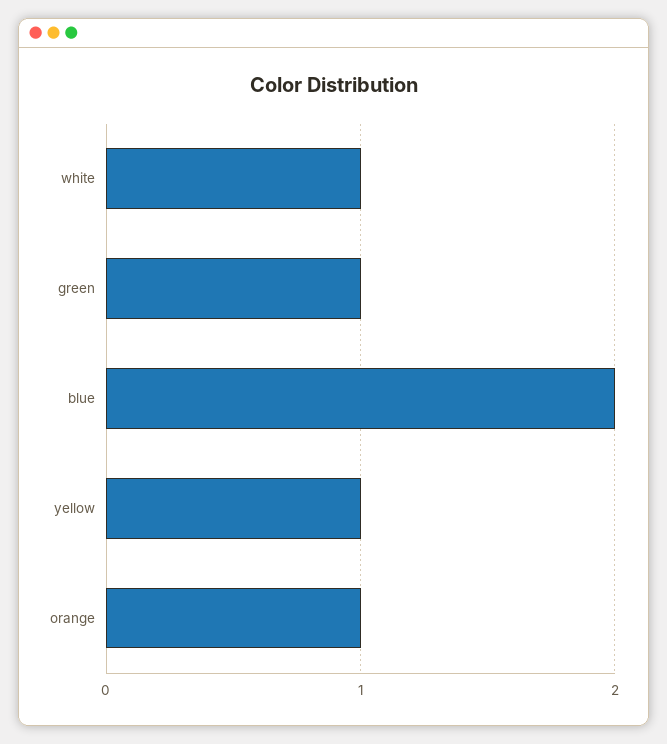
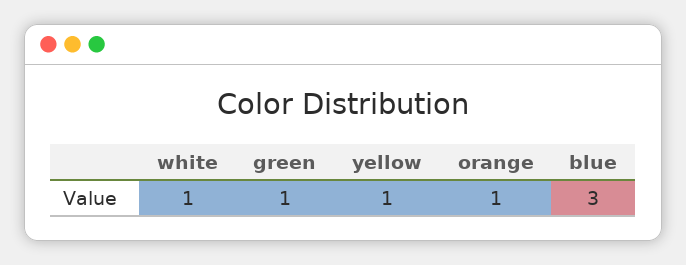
  {
    "white": 1,
    "green": 1,
-   "blue": 2,
+   "blue": 3,
    "yellow": 1,
    "orange": 1
  }

